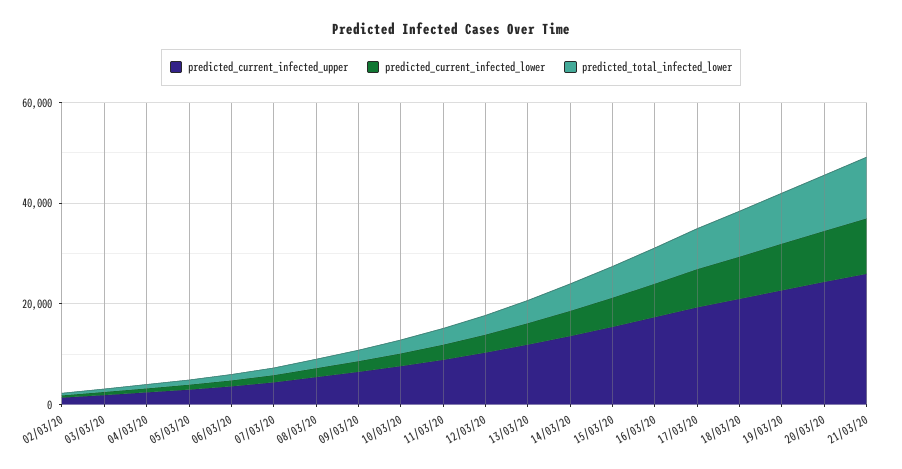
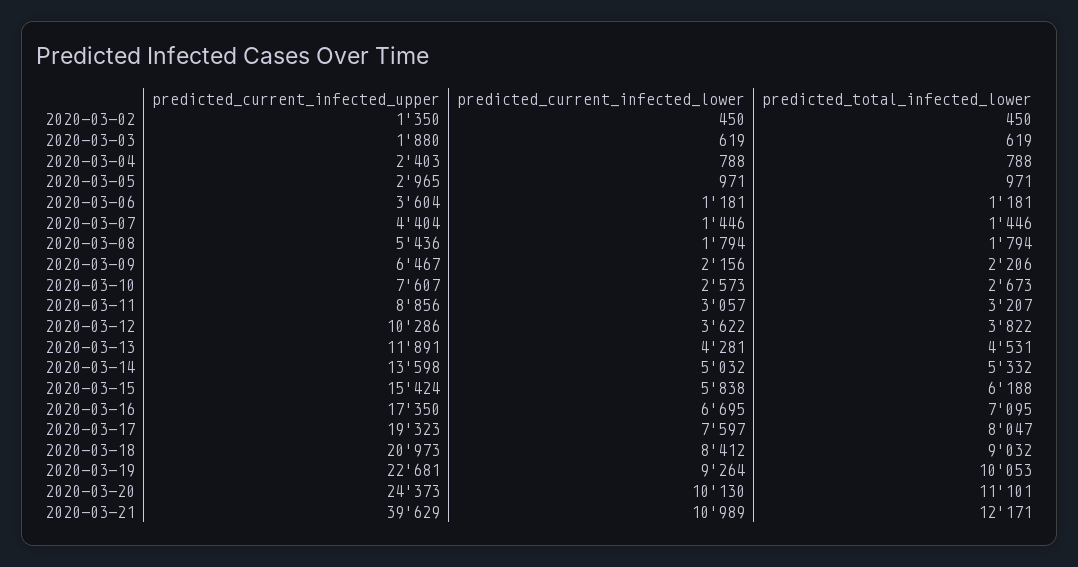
  {
    "predicted_current_infected_upper": {
      "02/03/20": 1350,
      "03/03/20": 1880,
      "04/03/20": 2403,
      "05/03/20": 2965,
      "06/03/20": 3604,
      "07/03/20": 4404,
      "08/03/20": 5436,
      "09/03/20": 6467,
      "10/03/20": 7607,
      "11/03/20": 8856,
      "12/03/20": 10286,
      "13/03/20": 11891,
      "14/03/20": 13598,
      "15/03/20": 15424,
      "16/03/20": 17350,
      "17/03/20": 19323,
      "18/03/20": 20973,
      "19/03/20": 22681,
      "20/03/20": 24373,
-     "21/03/20": 25000
+     "21/03/20": 39629
    },
    "predicted_current_infected_lower": {
      "02/03/20": 450,
      "03/03/20": 619,
      "04/03/20": 788,
      "05/03/20": 971,
      "06/03/20": 1181,
      "07/03/20": 1446,
      "08/03/20": 1794,
      "09/03/20": 2156,
      "10/03/20": 2573,
      "11/03/20": 3057,
      "12/03/20": 3622,
      "13/03/20": 4281,
      "14/03/20": 5032,
      "15/03/20": 5838,
      "16/03/20": 6695,
      "17/03/20": 7597,
      "18/03/20": 8412,
      "19/03/20": 9264,
      "20/03/20": 10130,
      "21/03/20": 10989
    },
    "predicted_total_infected_lower": {
      "02/03/20": 450,
      "03/03/20": 619,
      "04/03/20": 788,
      "05/03/20": 971,
      "06/03/20": 1181,
      "07/03/20": 1446,
      "08/03/20": 1794,
      "09/03/20": 2206,
      "10/03/20": 2673,
      "11/03/20": 3207,
      "12/03/20": 3822,
      "13/03/20": 4531,
      "14/03/20": 5332,
      "15/03/20": 6188,
      "16/03/20": 7095,
      "17/03/20": 8047,
      "18/03/20": 9032,
      "19/03/20": 10053,
      "20/03/20": 11101,
      "21/03/20": 12171
    }
  }

